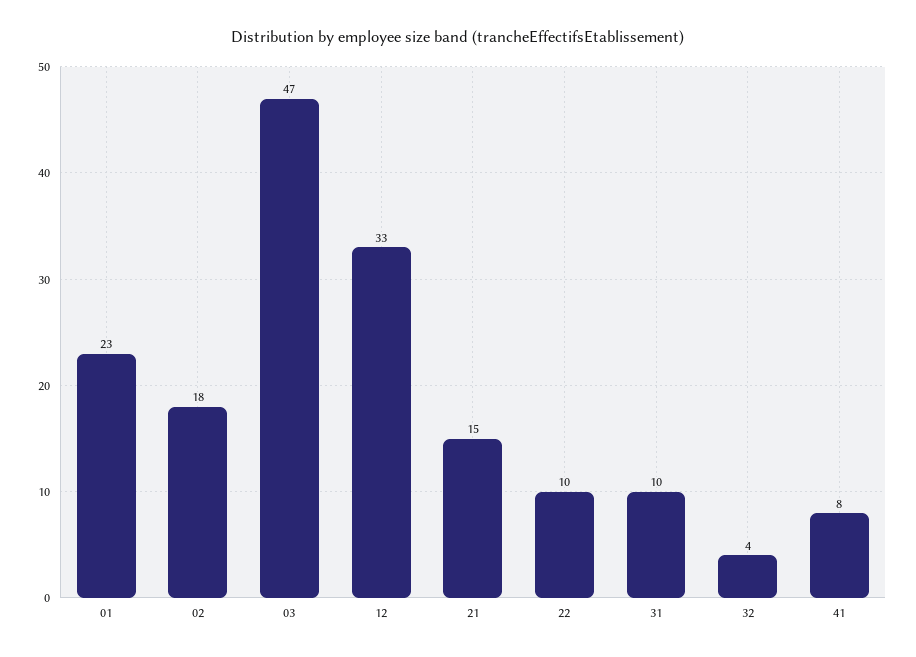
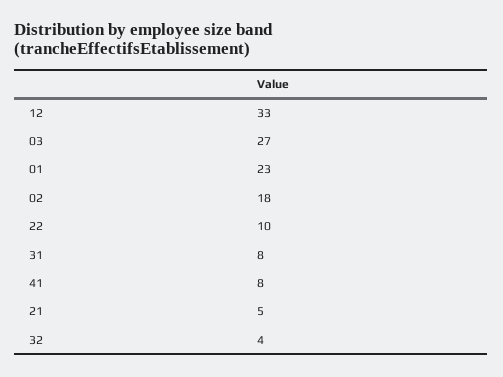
  {
    "01": 23,
    "02": 18,
-   "03": 47,
+   "03": 27,
    "12": 33,
-   "21": 15,
+   "21": 5,
    "22": 10,
-   "31": 10,
+   "31": 8,
    "32": 4,
    "41": 8
  }

